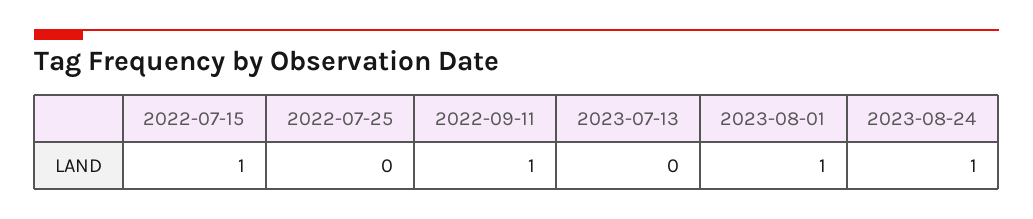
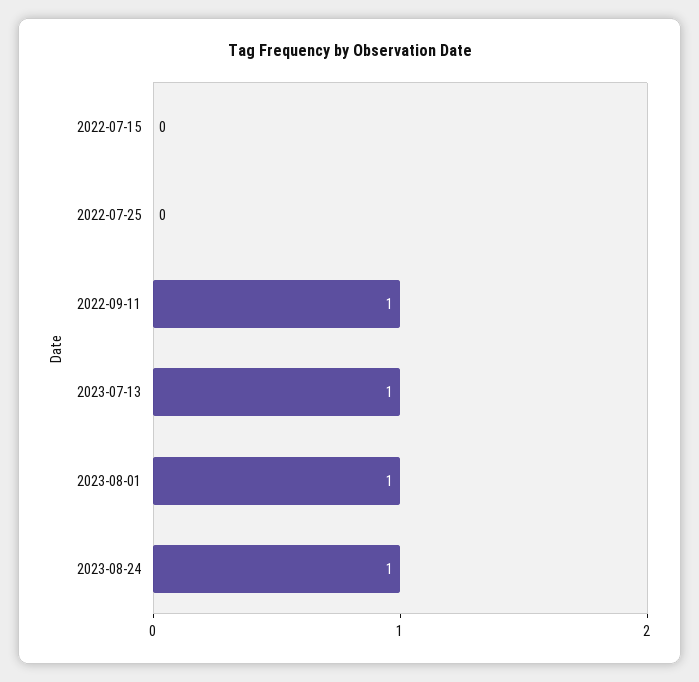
  {
-   "2022-07-15": 1,
+   "2022-07-15": 0,
    "2022-07-25": 0,
    "2022-09-11": 1,
-   "2023-07-13": 0,
+   "2023-07-13": 1,
    "2023-08-01": 1,
    "2023-08-24": 1
  }

